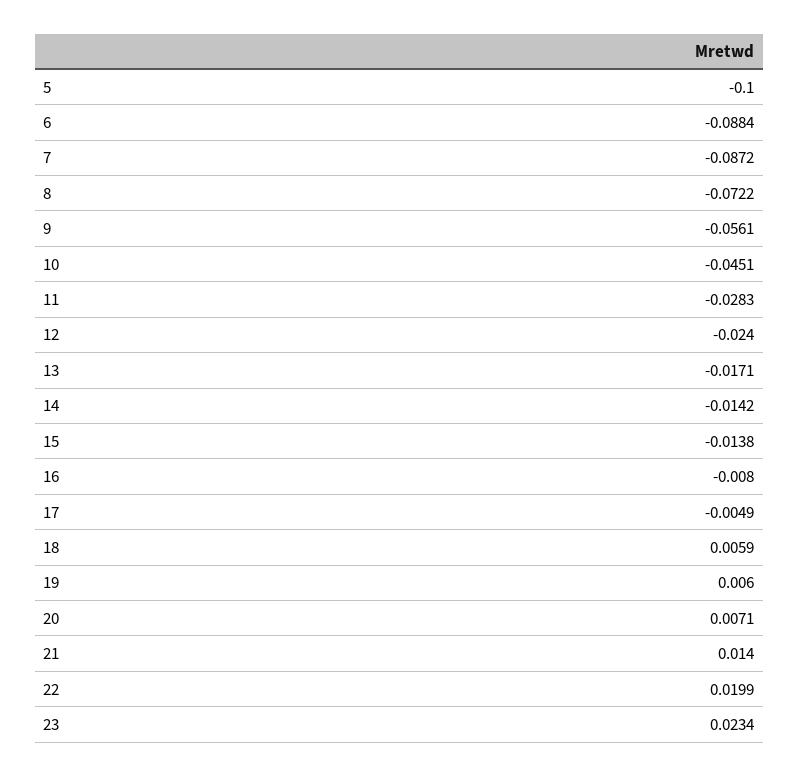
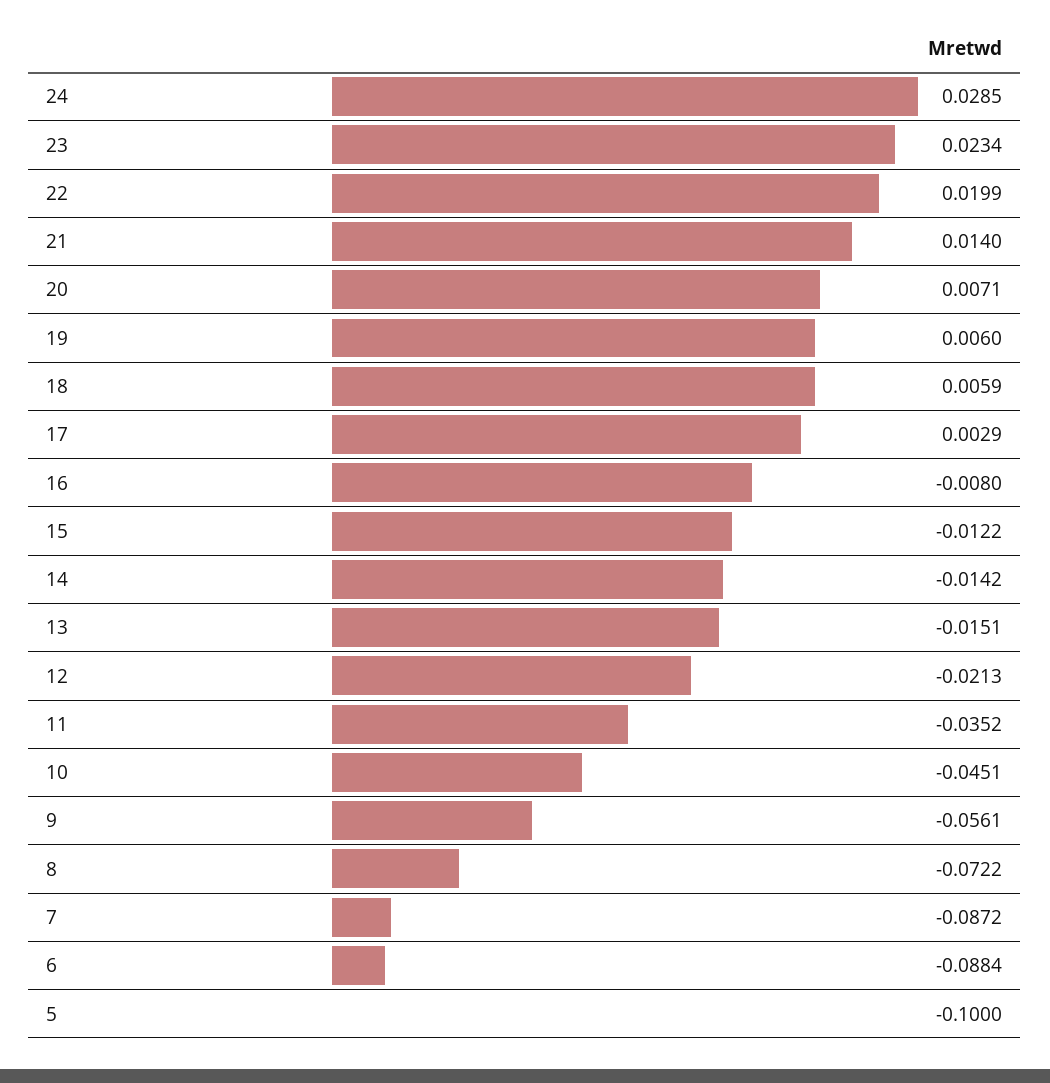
  {
    "5": -0.1,
    "6": -0.0884,
    "7": -0.0872,
    "8": -0.0722,
    "9": -0.0561,
    "10": -0.0451,
-   "11": -0.0283,
+   "11": -0.0352,
-   "12": -0.024,
+   "12": -0.0213,
-   "13": -0.0171,
+   "13": -0.0151,
    "14": -0.0142,
-   "15": -0.0138,
+   "15": -0.0122,
    "16": -0.008,
-   "17": -0.0049,
+   "17": 0.0029,
    "18": 0.0059,
    "19": 0.006,
    "20": 0.0071,
    "21": 0.014,
    "22": 0.0199,
-   "23": 0.0234
+   "23": 0.0234,
+   "24": 0.0285
  }

